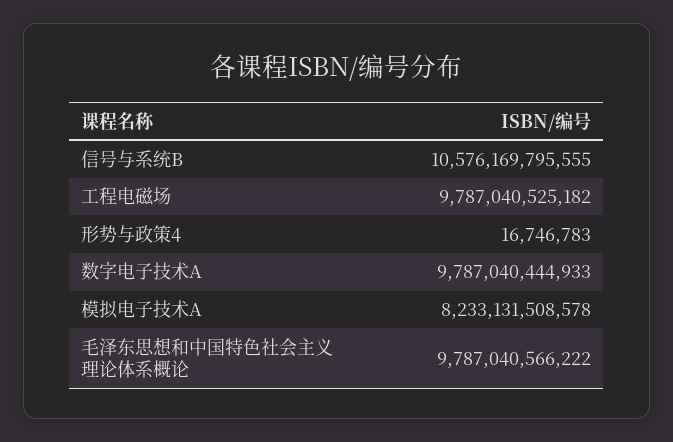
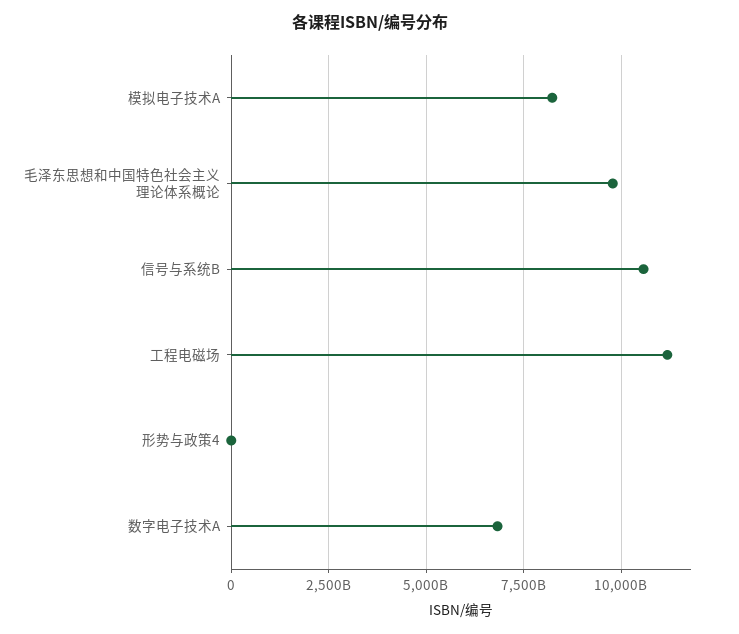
  {
    "信号与系统B": 10576169795555,
-   "工程电磁场": 9787040525182,
+   "工程电磁场": 11250000000000,
    "形势与政策4": 16746783,
-   "数字电子技术A": 9787040444933,
+   "数字电子技术A": 6750000000000,
    "模拟电子技术A": 8233131508578,
    "毛泽东思想和中国特色社会主义理论体系概论": 9787040566222
  }

